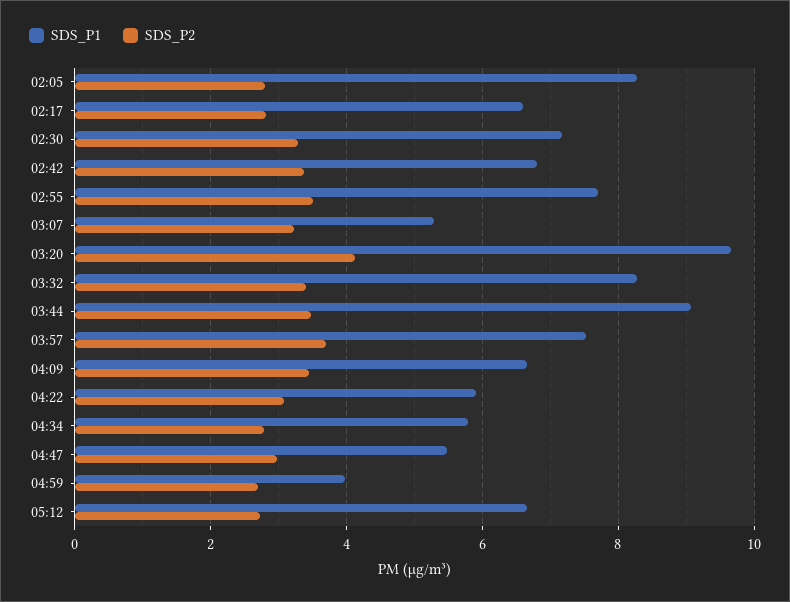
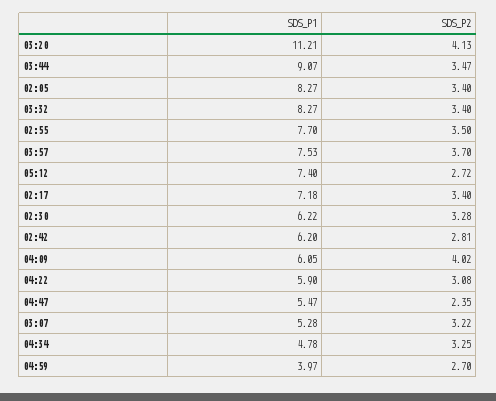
  {
    "SDS_P1": {
      "02:05": 8.27,
-     "02:17": 6.6,
+     "02:17": 7.18,
-     "02:30": 7.2,
+     "02:30": 6.22,
-     "02:42": 6.8,
+     "02:42": 6.2,
      "02:55": 7.7,
      "03:07": 5.28,
-     "03:20": 9.6,
+     "03:20": 11.21,
      "03:32": 8.27,
      "03:44": 9.07,
      "03:57": 7.53,
-     "04:09": 6.6,
+     "04:09": 6.05,
      "04:22": 5.9,
-     "04:34": 5.8,
+     "04:34": 4.78,
      "04:47": 5.47,
      "04:59": 3.97,
-     "05:12": 6.6
+     "05:12": 7.4
    },
    "SDS_P2": {
-     "02:05": 2.8,
+     "02:05": 3.4,
-     "02:17": 2.8,
+     "02:17": 3.4,
      "02:30": 3.28,
-     "02:42": 3.4,
+     "02:42": 2.81,
      "02:55": 3.5,
      "03:07": 3.22,
      "03:20": 4.13,
      "03:32": 3.4,
      "03:44": 3.47,
      "03:57": 3.7,
-     "04:09": 3.4,
+     "04:09": 4.02,
      "04:22": 3.08,
-     "04:34": 2.8,
+     "04:34": 3.25,
-     "04:47": 3,
+     "04:47": 2.35,
      "04:59": 2.7,
      "05:12": 2.72
    }
  }

